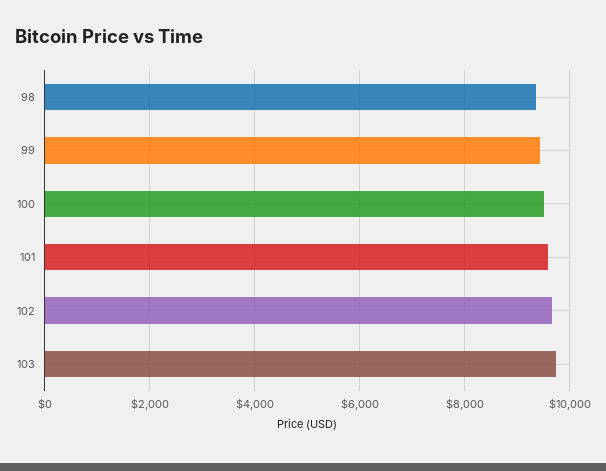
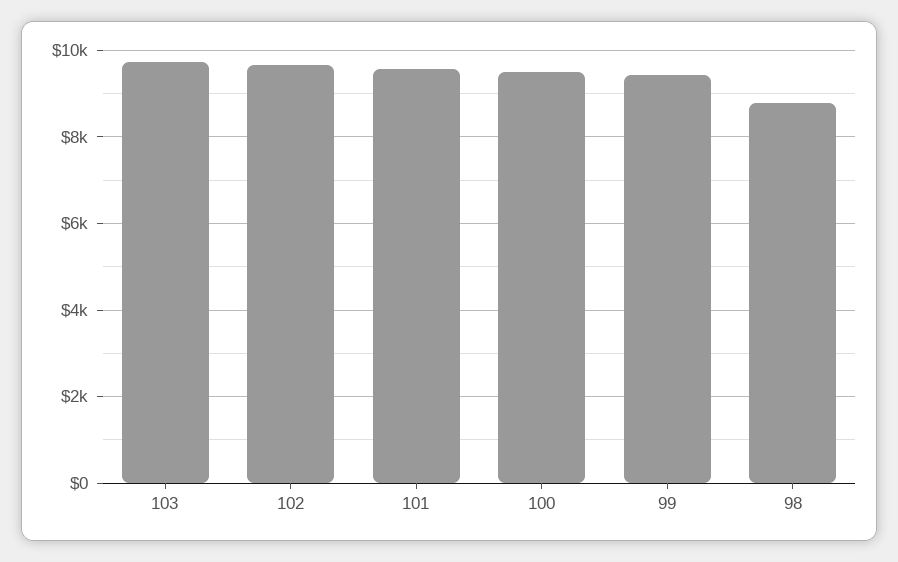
  {
-   "98": 9400,
+   "98": 8800,
    "99": 9400,
    "100": 9600,
    "101": 9600,
    "102": 9600,
    "103": 9800
  }

